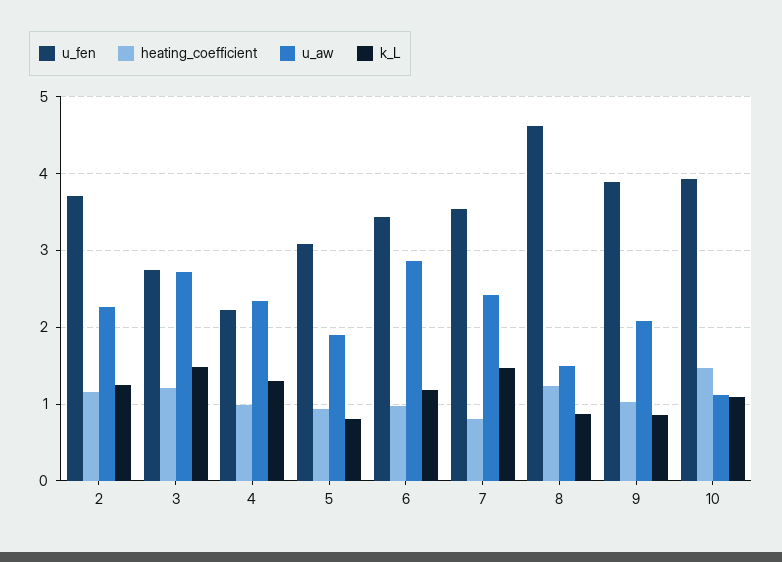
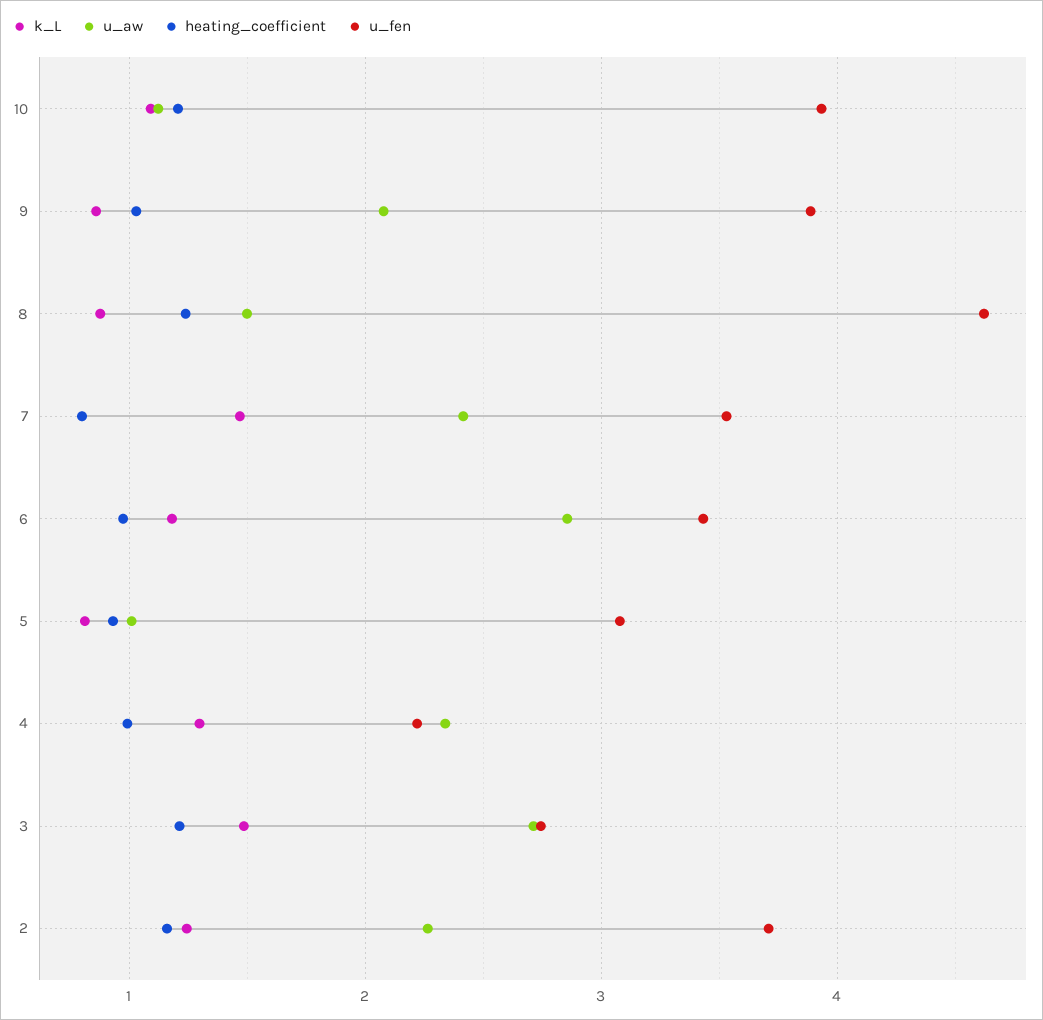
  {
    "u_fen": {
      "2": 3.7,
      "3": 2.7,
      "4": 2.2,
      "5": 3.1,
      "6": 3.4,
      "7": 3.5,
      "8": 4.6,
      "9": 3.9,
      "10": 3.9
    },
    "heating_coefficient": {
      "2": 1.2,
      "3": 1.2,
      "4": 1,
      "5": 0.9,
      "6": 1,
      "7": 0.8,
      "8": 1.2,
      "9": 1,
-     "10": 1.5
+     "10": 1.2
    },
    "u_aw": {
      "2": 2.3,
      "3": 2.7,
      "4": 2.3,
-     "5": 1.9,
+     "5": 1,
      "6": 2.9,
      "7": 2.4,
      "8": 1.5,
      "9": 2.1,
      "10": 1.1
    },
    "k_L": {
      "2": 1.2,
      "3": 1.5,
      "4": 1.3,
      "5": 0.8,
      "6": 1.2,
      "7": 1.5,
      "8": 0.9,
      "9": 0.9,
      "10": 1.1
    }
  }

